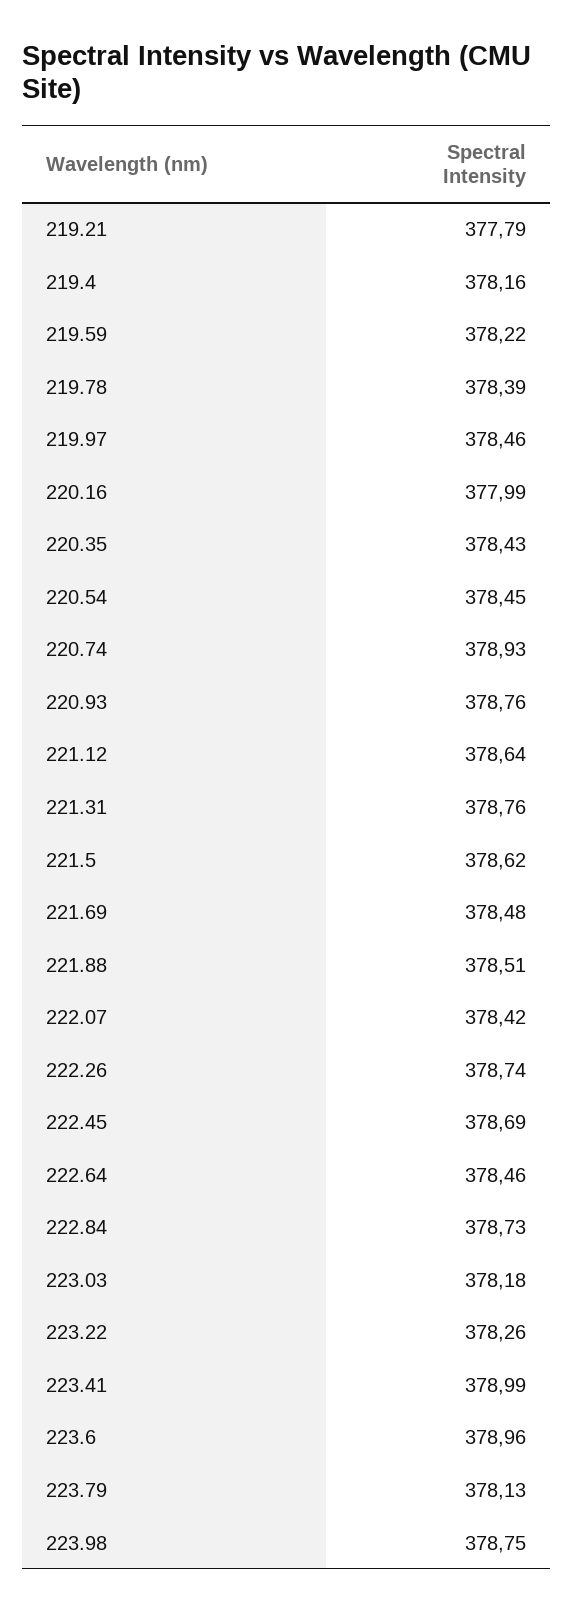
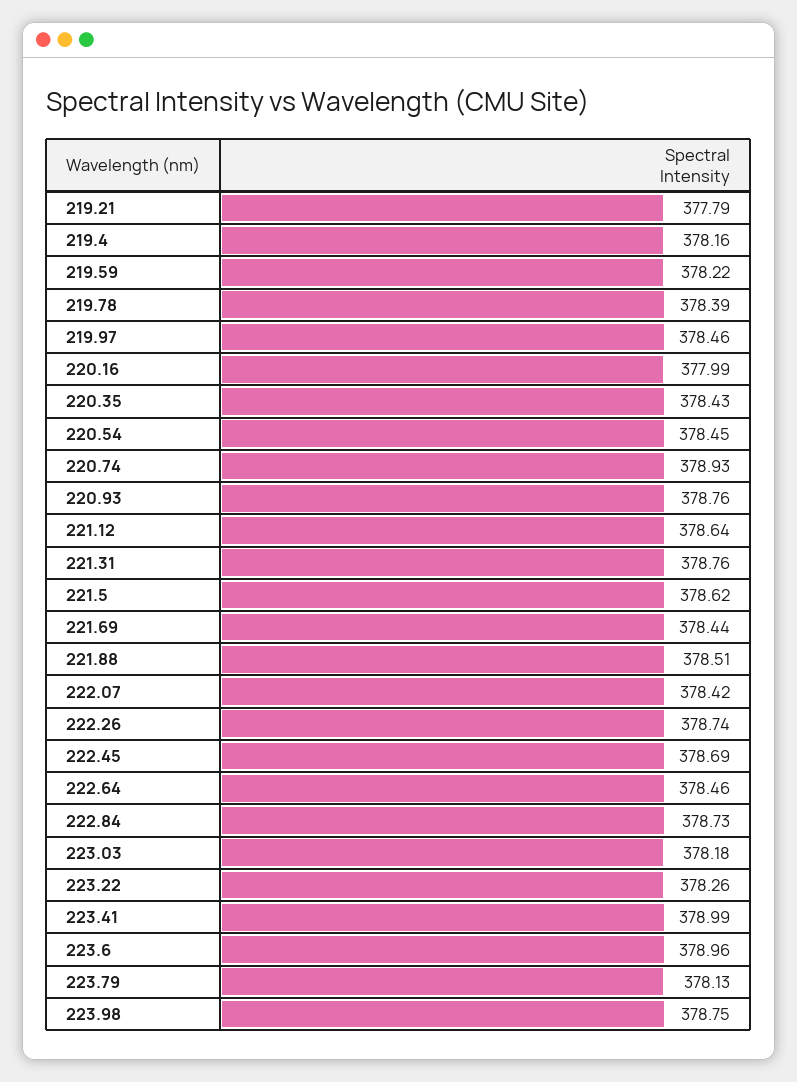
  {
    "219.21": 377.79,
    "219.4": 378.16,
    "219.59": 378.22,
    "219.78": 378.39,
    "219.97": 378.46,
    "220.16": 377.99,
    "220.35": 378.43,
    "220.54": 378.45,
    "220.74": 378.93,
    "220.93": 378.76,
    "221.12": 378.64,
    "221.31": 378.76,
    "221.5": 378.62,
-   "221.69": 378.48,
+   "221.69": 378.44,
    "221.88": 378.51,
    "222.07": 378.42,
    "222.26": 378.74,
    "222.45": 378.69,
    "222.64": 378.46,
    "222.84": 378.73,
    "223.03": 378.18,
    "223.22": 378.26,
    "223.41": 378.99,
    "223.6": 378.96,
    "223.79": 378.13,
    "223.98": 378.75
  }

